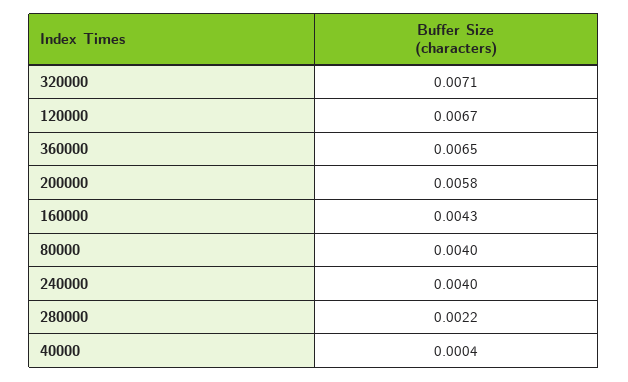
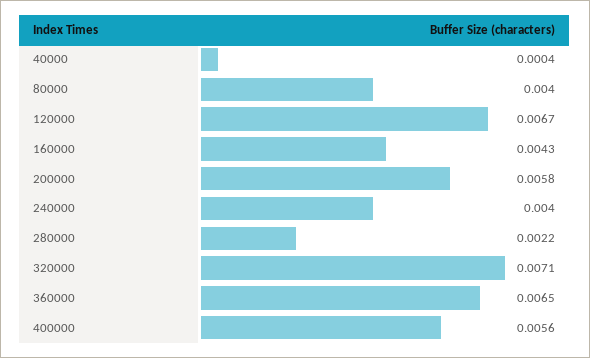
  {
    "320000": 0.0071,
    "120000": 0.0067,
    "360000": 0.0065,
    "200000": 0.0058,
    "160000": 0.0043,
    "80000": 0.004,
    "240000": 0.004,
    "280000": 0.0022,
-   "40000": 0.0004
+   "40000": 0.0004,
+   "400000": 0.0056
  }

